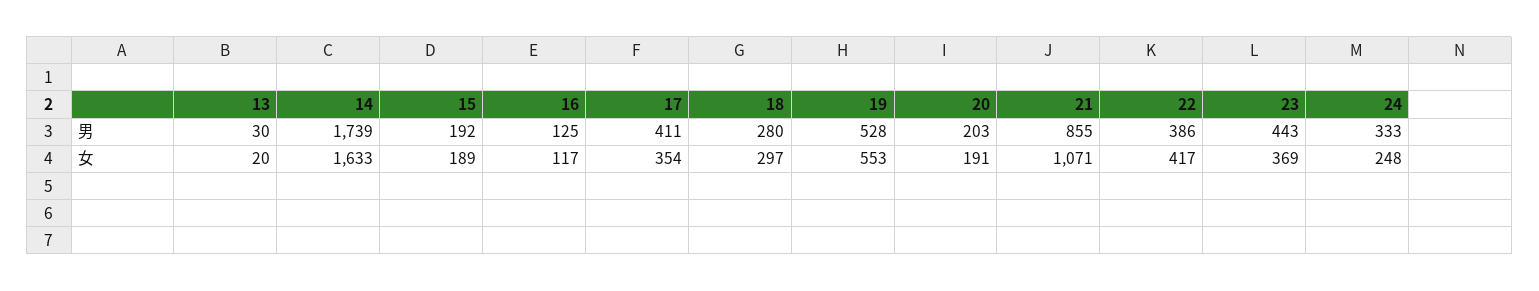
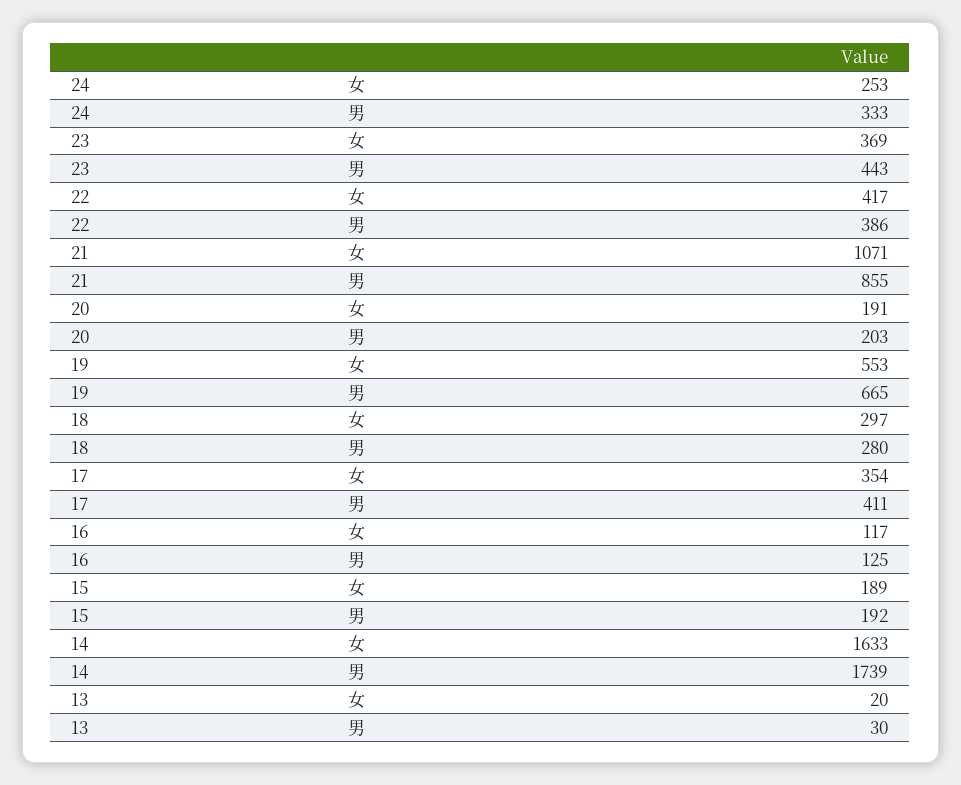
  {
    "13": {
      "男": 30,
      "女": 20
    },
    "14": {
      "男": 1739,
      "女": 1633
    },
    "15": {
      "男": 192,
      "女": 189
    },
    "16": {
      "男": 125,
      "女": 117
    },
    "17": {
      "男": 411,
      "女": 354
    },
    "18": {
      "男": 280,
      "女": 297
    },
    "19": {
-     "男": 528,
+     "男": 665,
      "女": 553
    },
    "20": {
      "男": 203,
      "女": 191
    },
    "21": {
      "男": 855,
      "女": 1071
    },
    "22": {
      "男": 386,
      "女": 417
    },
    "23": {
      "男": 443,
      "女": 369
    },
    "24": {
      "男": 333,
-     "女": 248
+     "女": 253
    }
  }

